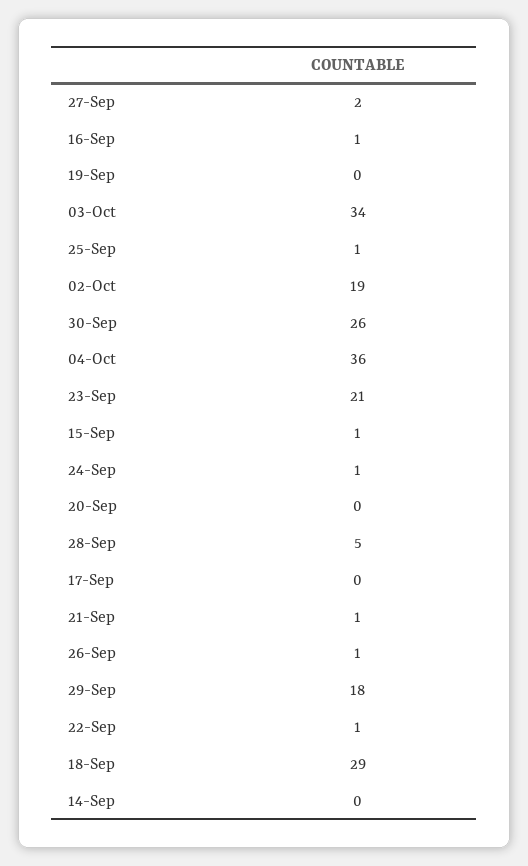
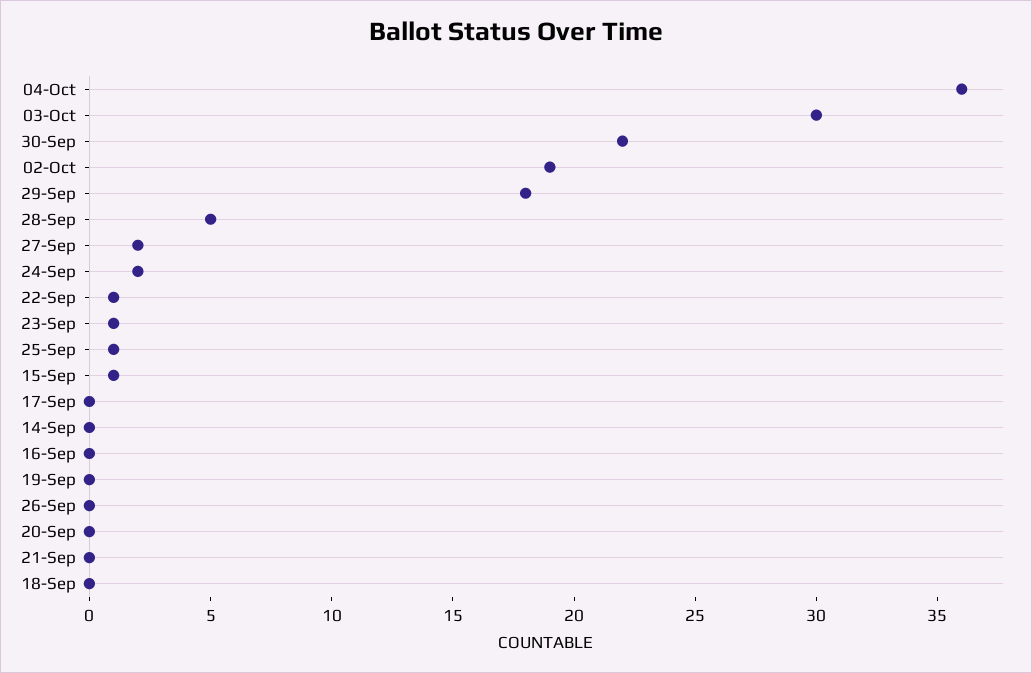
  {
    "27-Sep": 2,
-   "16-Sep": 1,
+   "16-Sep": 0,
    "19-Sep": 0,
-   "03-Oct": 34,
+   "03-Oct": 30,
    "25-Sep": 1,
    "02-Oct": 19,
-   "30-Sep": 26,
+   "30-Sep": 22,
    "04-Oct": 36,
-   "23-Sep": 21,
+   "23-Sep": 1,
    "15-Sep": 1,
-   "24-Sep": 1,
+   "24-Sep": 2,
    "20-Sep": 0,
    "28-Sep": 5,
    "17-Sep": 0,
-   "21-Sep": 1,
+   "21-Sep": 0,
-   "26-Sep": 1,
+   "26-Sep": 0,
    "29-Sep": 18,
    "22-Sep": 1,
-   "18-Sep": 29,
+   "18-Sep": 0,
    "14-Sep": 0
  }

